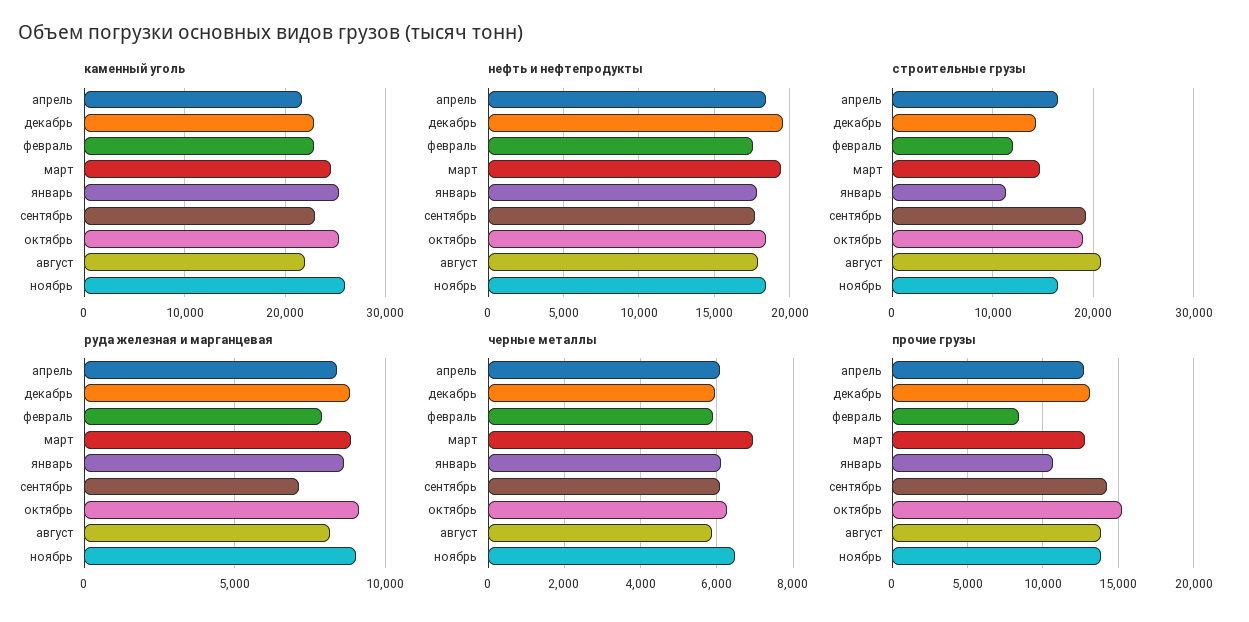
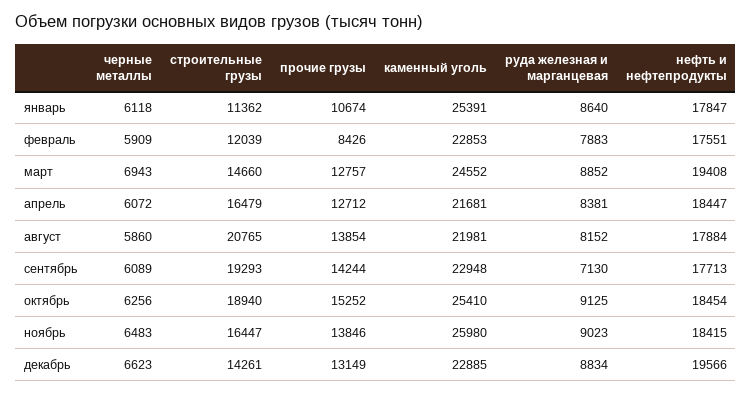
  {
    "каменный уголь": {
      "апрель": 21681,
      "декабрь": 22885,
      "февраль": 22853,
      "март": 24552,
      "январь": 25391,
      "сентябрь": 22948,
      "октябрь": 25410,
      "август": 21981,
      "ноябрь": 25980
    },
    "нефть и нефтепродукты": {
      "апрель": 18447,
      "декабрь": 19566,
      "февраль": 17551,
      "март": 19408,
      "январь": 17847,
      "сентябрь": 17713,
      "октябрь": 18454,
      "август": 17884,
      "ноябрь": 18415
    },
    "строительные грузы": {
      "апрель": 16479,
      "декабрь": 14261,
      "февраль": 12039,
      "март": 14660,
      "январь": 11362,
      "сентябрь": 19293,
      "октябрь": 18940,
      "август": 20765,
      "ноябрь": 16447
    },
    "руда железная и марганцевая": {
      "апрель": 8381,
      "декабрь": 8834,
      "февраль": 7883,
      "март": 8852,
      "январь": 8640,
      "сентябрь": 7130,
      "октябрь": 9125,
      "август": 8152,
      "ноябрь": 9023
    },
    "черные металлы": {
      "апрель": 6072,
-     "декабрь": 6000,
+     "декабрь": 6623,
      "февраль": 5909,
      "март": 6943,
      "январь": 6118,
      "сентябрь": 6089,
      "октябрь": 6256,
      "август": 5860,
      "ноябрь": 6483
    },
    "прочие грузы": {
      "апрель": 12712,
      "декабрь": 13149,
      "февраль": 8426,
      "март": 12757,
      "январь": 10674,
      "сентябрь": 14244,
      "октябрь": 15252,
      "август": 13854,
      "ноябрь": 13846
    }
  }

